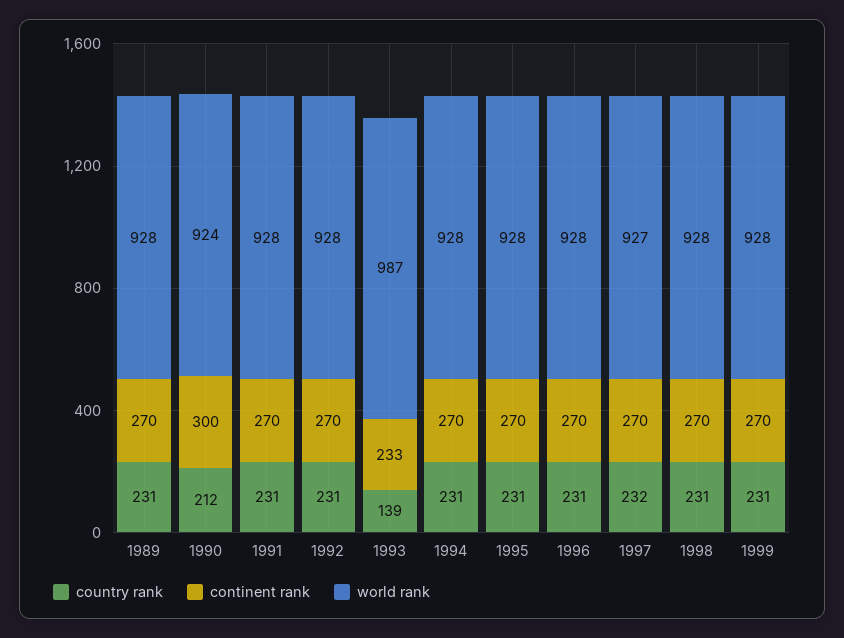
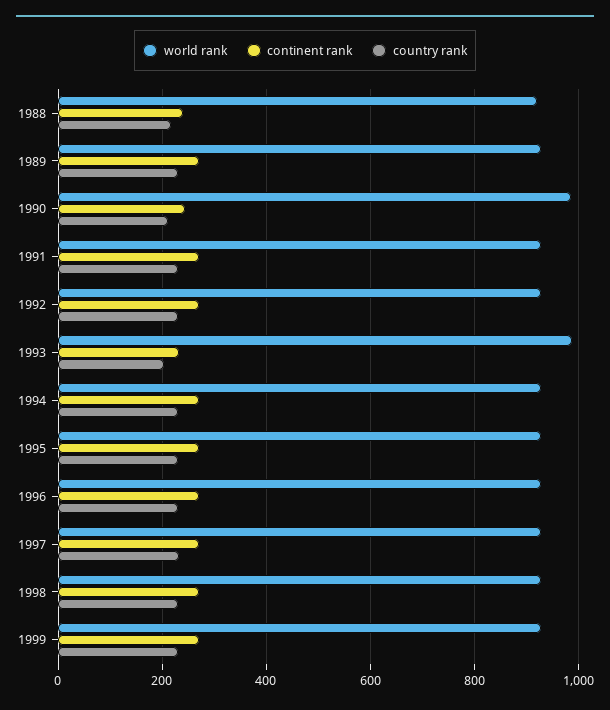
  {
    "country rank": {
      "1989": 231,
      "1990": 212,
      "1991": 231,
      "1992": 231,
-     "1993": 139,
+     "1993": 200,
      "1994": 231,
      "1995": 231,
      "1996": 231,
      "1997": 232,
      "1998": 231,
-     "1999": 231
+     "1999": 231,
+     "1988": 220
    },
    "continent rank": {
      "1989": 270,
-     "1990": 300,
+     "1990": 240,
      "1991": 270,
      "1992": 270,
      "1993": 233,
      "1994": 270,
      "1995": 270,
      "1996": 270,
      "1997": 270,
      "1998": 270,
-     "1999": 270
+     "1999": 270,
+     "1988": 240
    },
    "world rank": {
      "1989": 928,
-     "1990": 924,
+     "1990": 980,
      "1991": 928,
      "1992": 928,
      "1993": 987,
      "1994": 928,
      "1995": 928,
      "1996": 928,
      "1997": 927,
      "1998": 928,
-     "1999": 928
+     "1999": 928,
+     "1988": 920
    }
  }

